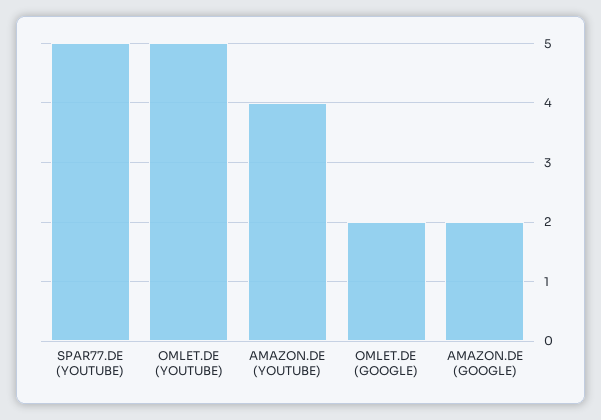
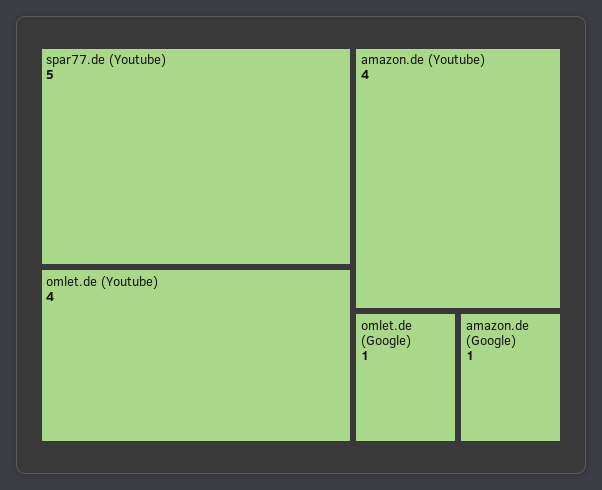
  {
    "SPAR77.DE (YOUTUBE)": 5,
-   "OMLET.DE (YOUTUBE)": 5,
+   "OMLET.DE (YOUTUBE)": 4,
    "AMAZON.DE (YOUTUBE)": 4,
-   "OMLET.DE (GOOGLE)": 2,
+   "OMLET.DE (GOOGLE)": 1,
-   "AMAZON.DE (GOOGLE)": 2
+   "AMAZON.DE (GOOGLE)": 1
  }

